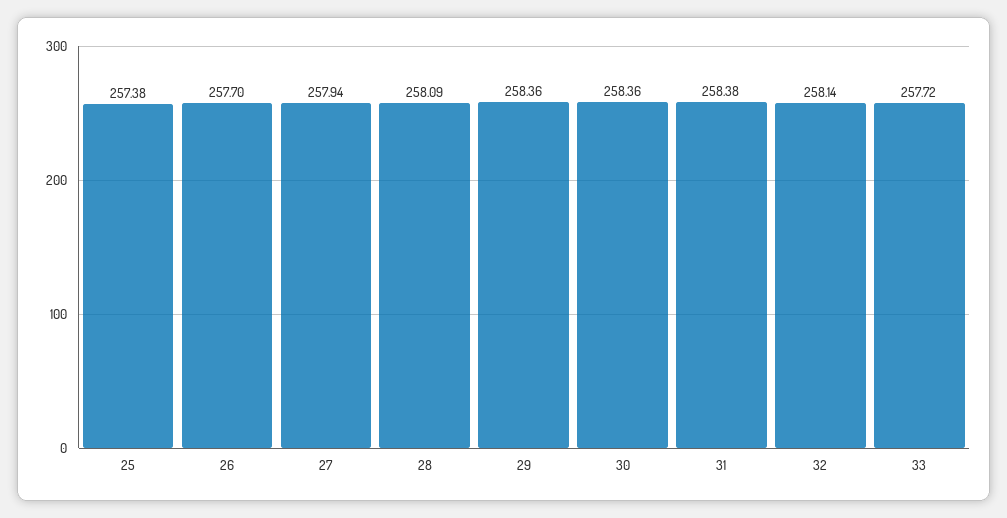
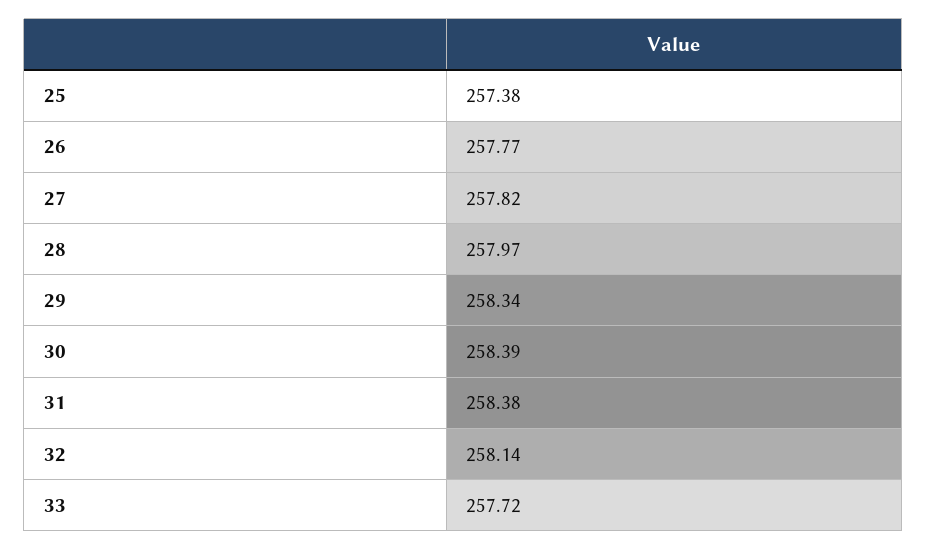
  {
    "25": 257.38,
-   "26": 257.7,
+   "26": 257.77,
-   "27": 257.94,
+   "27": 257.82,
-   "28": 258.09,
+   "28": 257.97,
-   "29": 258.36,
+   "29": 258.34,
-   "30": 258.36,
+   "30": 258.39,
    "31": 258.38,
    "32": 258.14,
    "33": 257.72
  }

